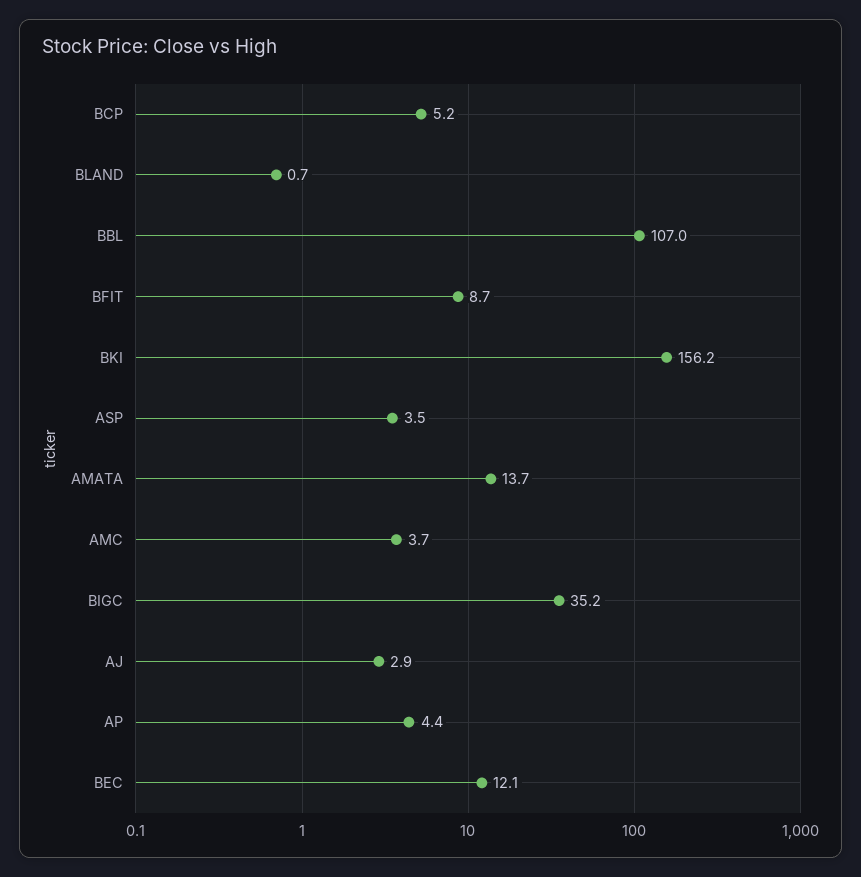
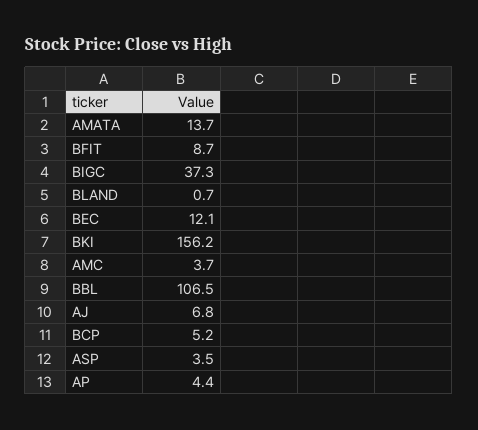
  {
    "BCP": 5.2,
    "BLAND": 0.7,
-   "BBL": 107,
+   "BBL": 106.5,
    "BFIT": 8.7,
    "BKI": 156.2,
    "ASP": 3.5,
    "AMATA": 13.7,
    "AMC": 3.7,
-   "BIGC": 35.2,
+   "BIGC": 37.3,
-   "AJ": 2.9,
+   "AJ": 6.8,
    "AP": 4.4,
    "BEC": 12.1
  }

